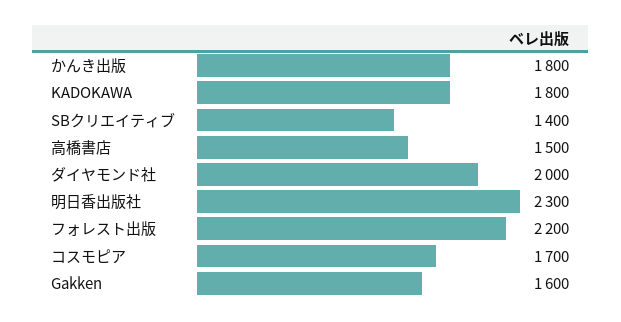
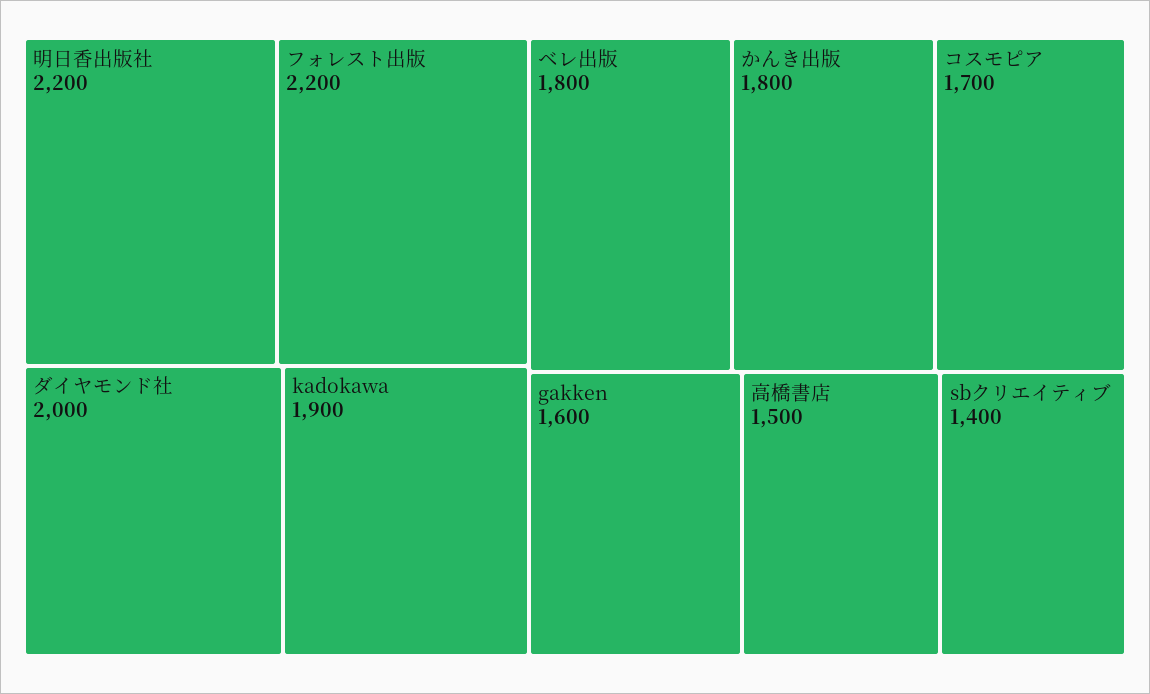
  {
    "かんき出版": 1800,
-   "KADOKAWA": 1800,
+   "KADOKAWA": 1900,
    "SBクリエイティブ": 1400,
    "高橋書店": 1500,
    "ダイヤモンド社": 2000,
-   "明日香出版社": 2300,
+   "明日香出版社": 2200,
    "フォレスト出版": 2200,
    "コスモピア": 1700,
-   "Gakken": 1600
+   "Gakken": 1600,
+   "ベレ出版": 1800
  }

